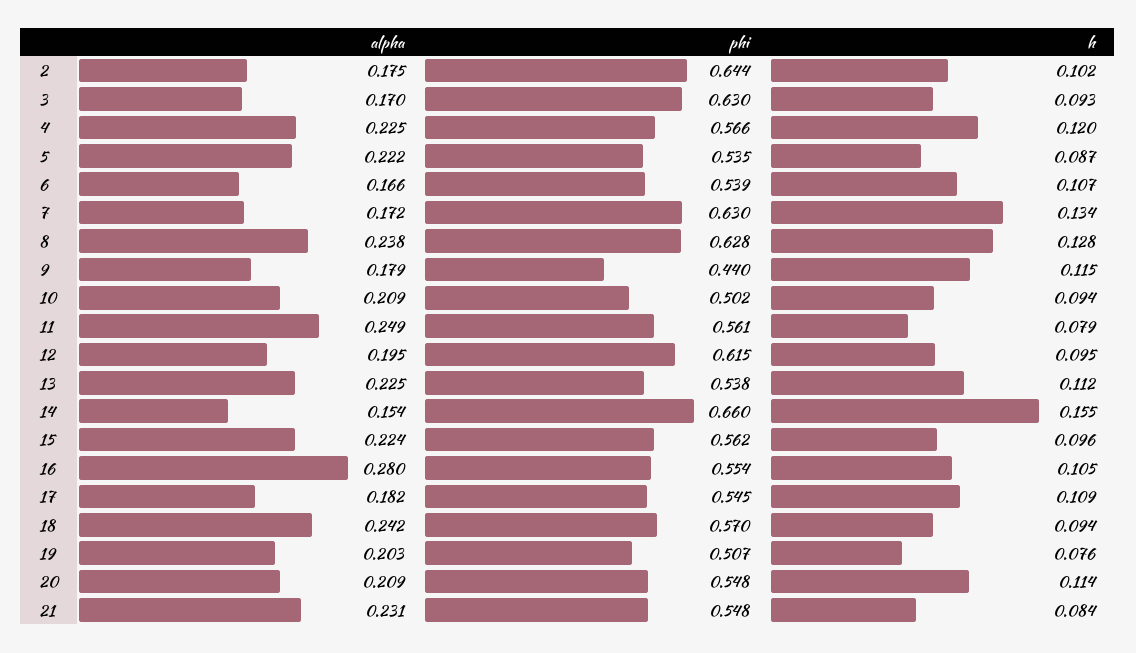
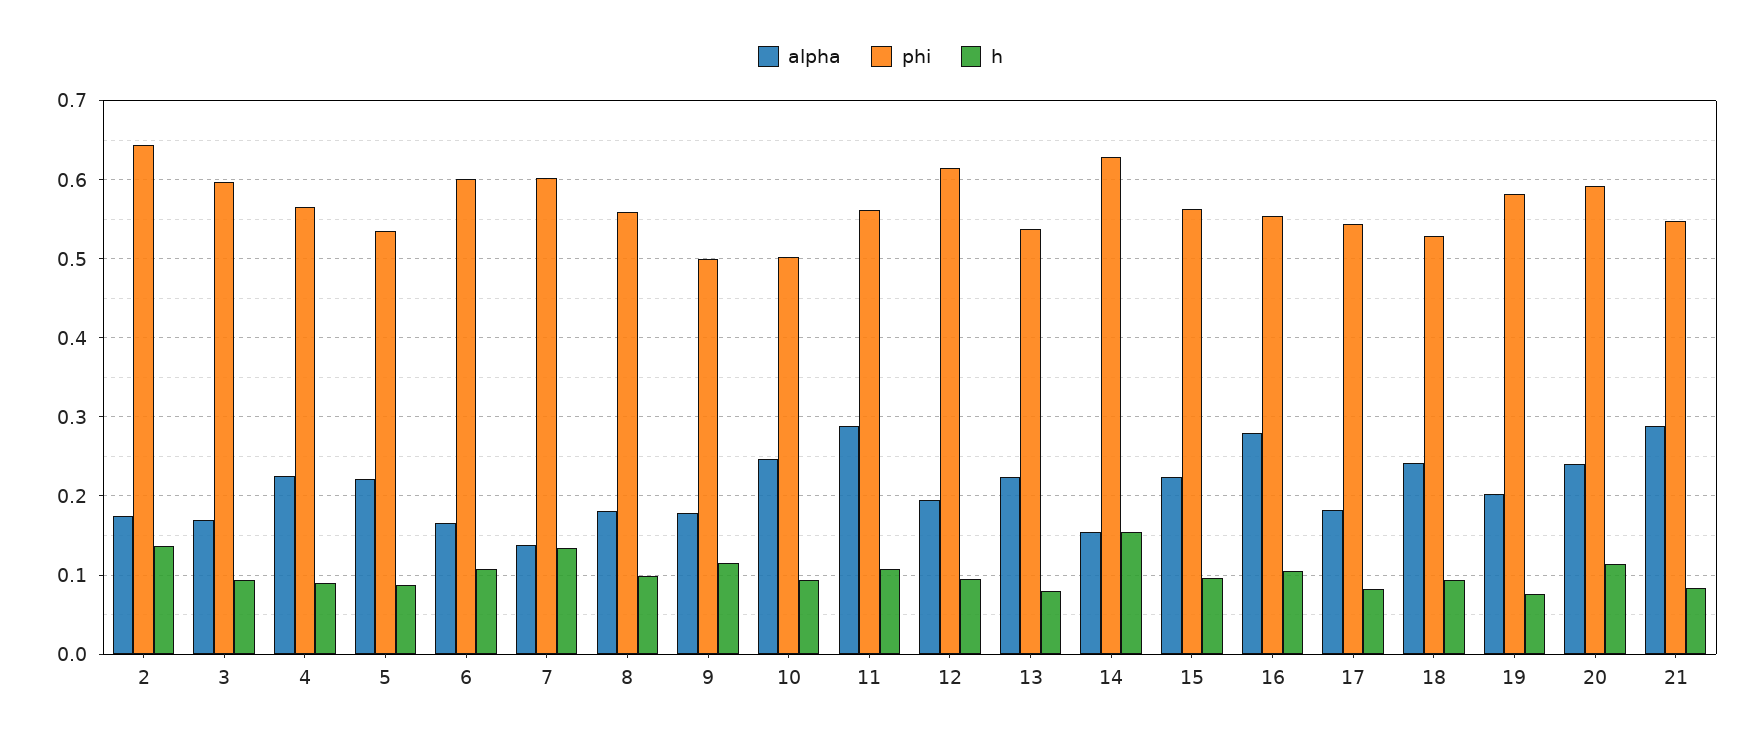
  {
    "alpha": {
      "2": 0.175,
      "3": 0.17,
      "4": 0.225,
      "5": 0.222,
      "6": 0.166,
-     "7": 0.172,
+     "7": 0.14,
-     "8": 0.238,
+     "8": 0.18,
      "9": 0.179,
-     "10": 0.209,
+     "10": 0.25,
-     "11": 0.249,
+     "11": 0.29,
      "12": 0.195,
      "13": 0.225,
      "14": 0.154,
      "15": 0.224,
      "16": 0.28,
      "17": 0.182,
      "18": 0.242,
      "19": 0.203,
-     "20": 0.209,
+     "20": 0.24,
-     "21": 0.231
+     "21": 0.29
    },
    "phi": {
      "2": 0.644,
-     "3": 0.63,
+     "3": 0.6,
      "4": 0.566,
      "5": 0.535,
-     "6": 0.539,
+     "6": 0.6,
-     "7": 0.63,
+     "7": 0.6,
-     "8": 0.628,
+     "8": 0.56,
-     "9": 0.44,
+     "9": 0.5,
      "10": 0.502,
      "11": 0.561,
      "12": 0.615,
      "13": 0.538,
-     "14": 0.66,
+     "14": 0.63,
      "15": 0.562,
      "16": 0.554,
      "17": 0.545,
-     "18": 0.57,
+     "18": 0.53,
-     "19": 0.507,
+     "19": 0.58,
-     "20": 0.548,
+     "20": 0.59,
      "21": 0.548
    },
    "h": {
-     "2": 0.102,
+     "2": 0.14,
      "3": 0.093,
-     "4": 0.12,
+     "4": 0.09,
      "5": 0.087,
      "6": 0.107,
      "7": 0.134,
-     "8": 0.128,
+     "8": 0.1,
      "9": 0.115,
      "10": 0.094,
-     "11": 0.079,
+     "11": 0.11,
      "12": 0.095,
-     "13": 0.112,
+     "13": 0.08,
      "14": 0.155,
      "15": 0.096,
      "16": 0.105,
-     "17": 0.109,
+     "17": 0.08,
      "18": 0.094,
      "19": 0.076,
      "20": 0.114,
      "21": 0.084
    }
  }

